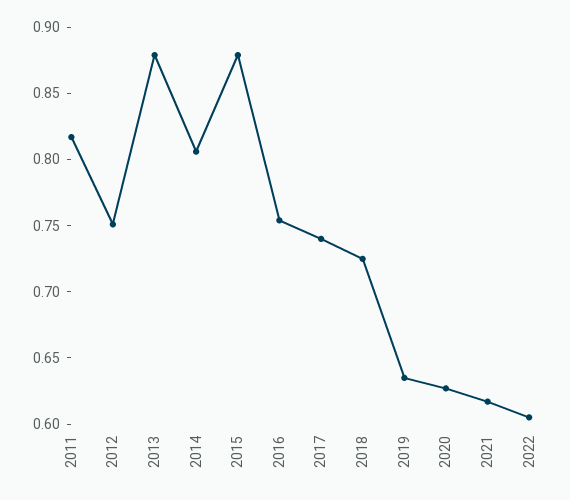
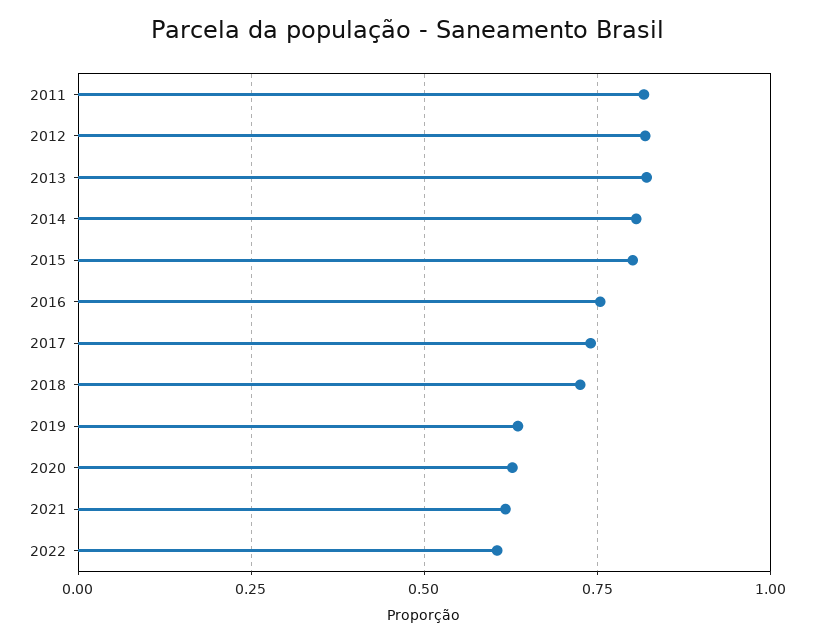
  {
    "2011": 0.82,
-   "2012": 0.75,
+   "2012": 0.825,
-   "2013": 0.88,
+   "2013": 0.825,
    "2014": 0.81,
-   "2015": 0.88,
+   "2015": 0.8,
    "2016": 0.75,
    "2017": 0.74,
    "2018": 0.73,
    "2019": 0.64,
    "2020": 0.63,
    "2021": 0.62,
    "2022": 0.61
  }

